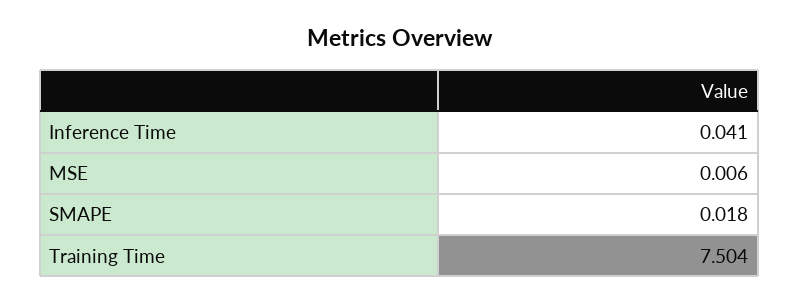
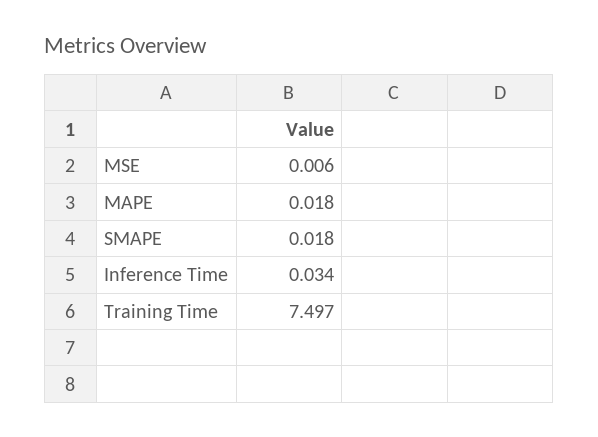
  {
-   "Inference Time": 0.041,
+   "Inference Time": 0.034,
    "MSE": 0.006,
    "SMAPE": 0.018,
-   "Training Time": 7.504
+   "Training Time": 7.497,
+   "MAPE": 0.018
  }

